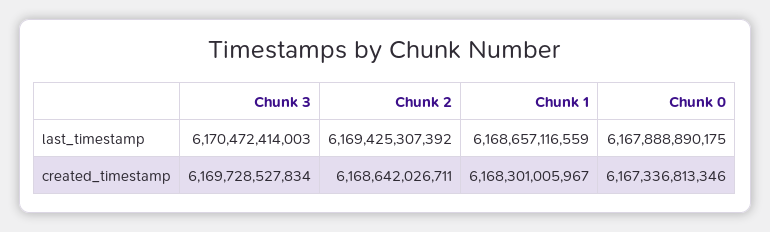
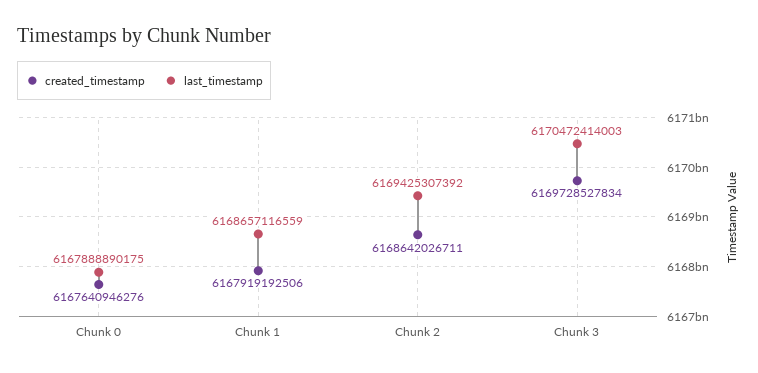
  {
    "last_timestamp": {
      "Chunk 3": 6170472414003,
      "Chunk 2": 6169425307392,
      "Chunk 1": 6168657116559,
      "Chunk 0": 6167888890175
    },
    "created_timestamp": {
      "Chunk 3": 6169728527834,
      "Chunk 2": 6168642026711,
-     "Chunk 1": 6168301005967,
+     "Chunk 1": 6167919192506,
-     "Chunk 0": 6167336813346
+     "Chunk 0": 6167640946276
    }
  }

